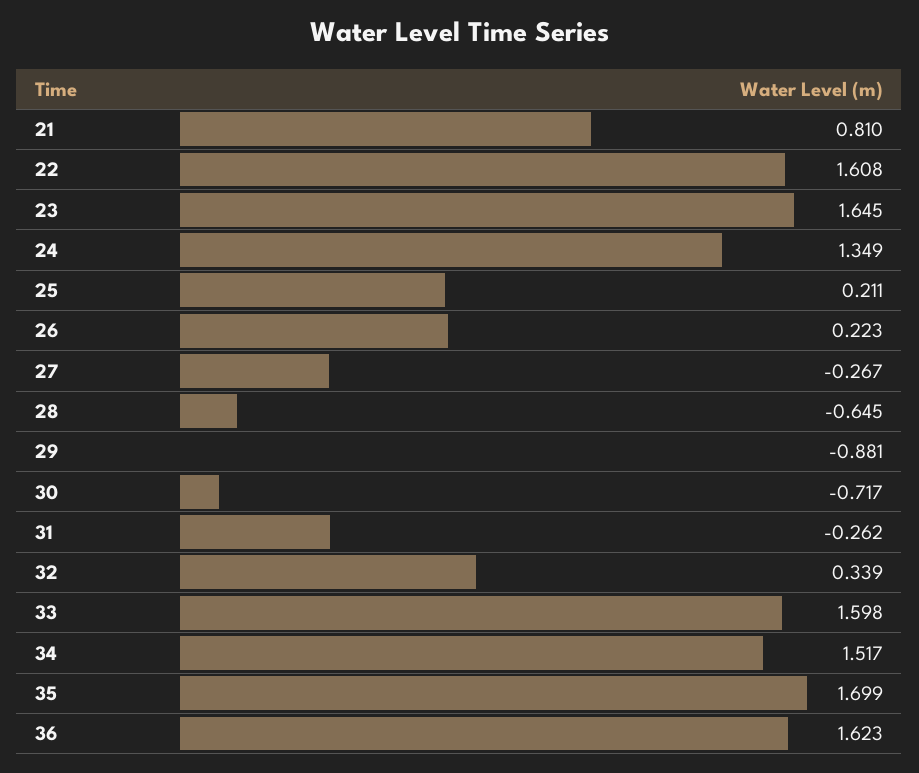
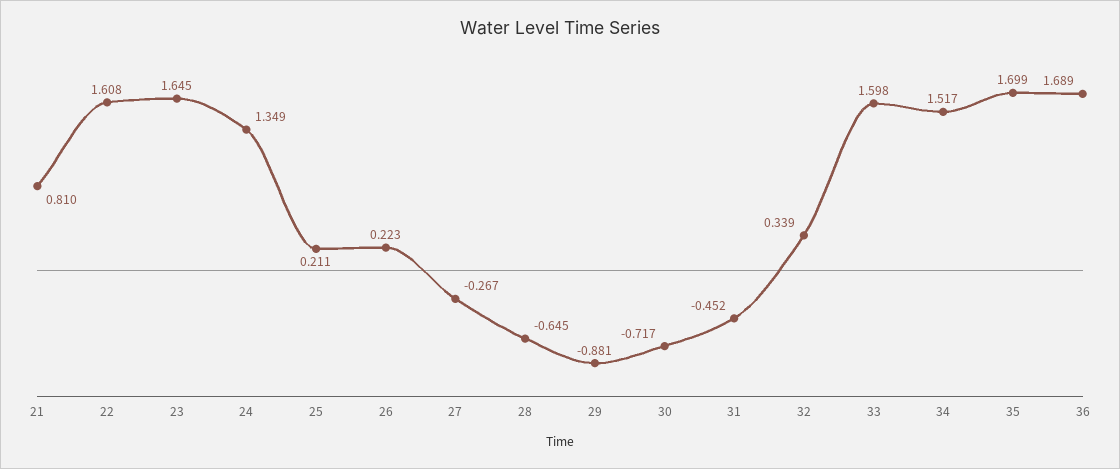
  {
    "21": 0.81,
    "22": 1.608,
    "23": 1.645,
    "24": 1.349,
    "25": 0.211,
    "26": 0.223,
    "27": -0.267,
    "28": -0.645,
    "29": -0.881,
    "30": -0.717,
-   "31": -0.262,
+   "31": -0.452,
    "32": 0.339,
    "33": 1.598,
    "34": 1.517,
    "35": 1.699,
-   "36": 1.623
+   "36": 1.689
  }

